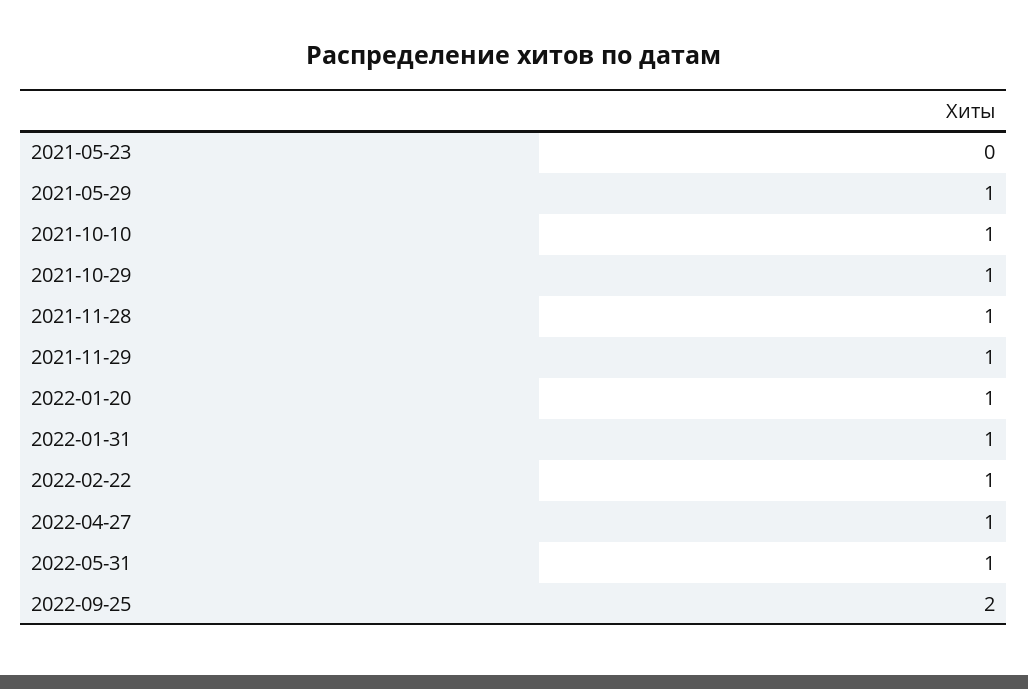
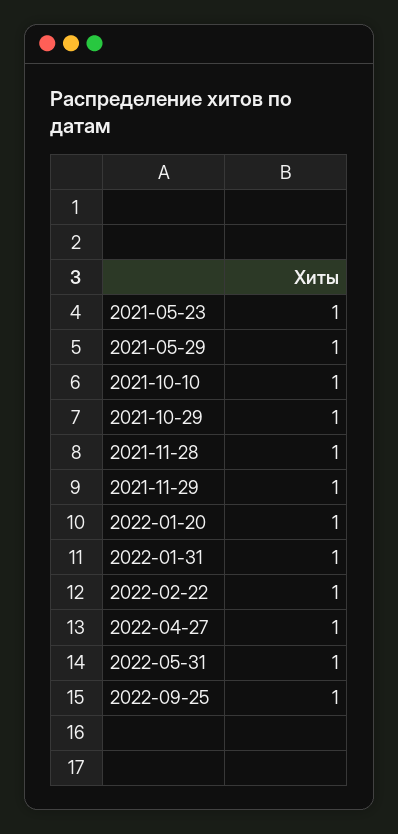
  {
-   "2021-05-23": 0,
+   "2021-05-23": 1,
    "2021-05-29": 1,
    "2021-10-10": 1,
    "2021-10-29": 1,
    "2021-11-28": 1,
    "2021-11-29": 1,
    "2022-01-20": 1,
    "2022-01-31": 1,
    "2022-02-22": 1,
    "2022-04-27": 1,
    "2022-05-31": 1,
-   "2022-09-25": 2
+   "2022-09-25": 1
  }

